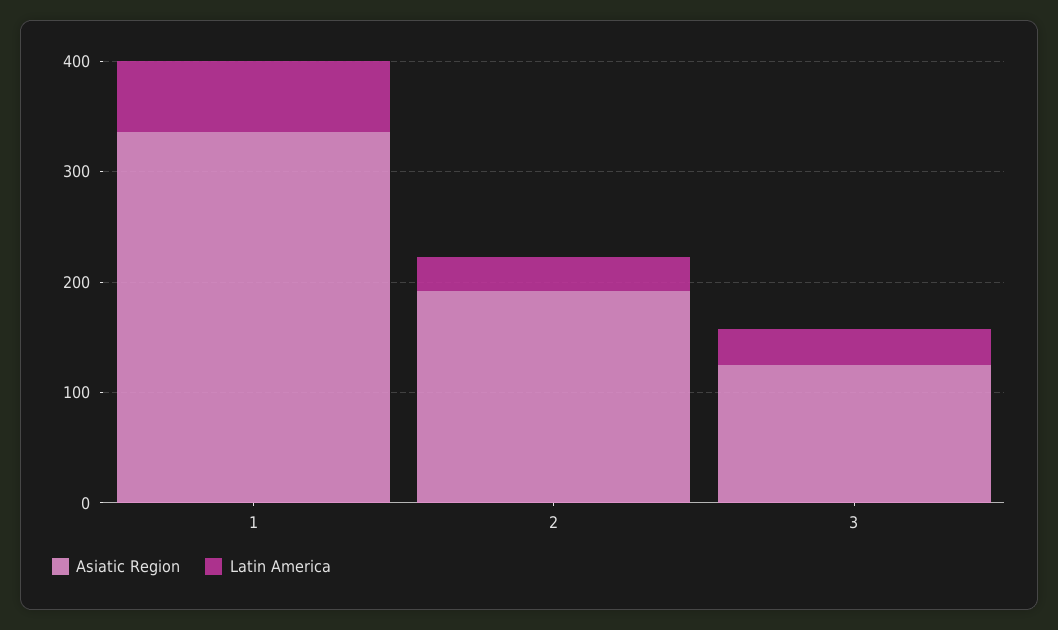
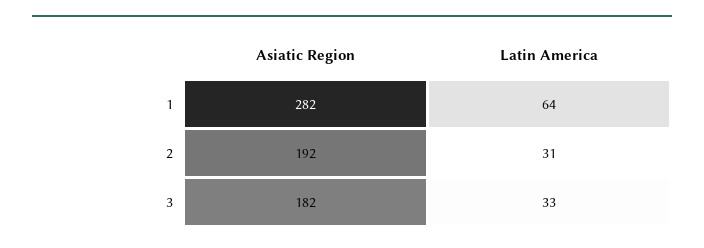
  {
    "Asiatic Region": {
-     "1": 340,
+     "1": 282,
      "2": 192,
-     "3": 120
+     "3": 182
    },
    "Latin America": {
      "1": 64,
      "2": 31,
      "3": 33
    }
  }

